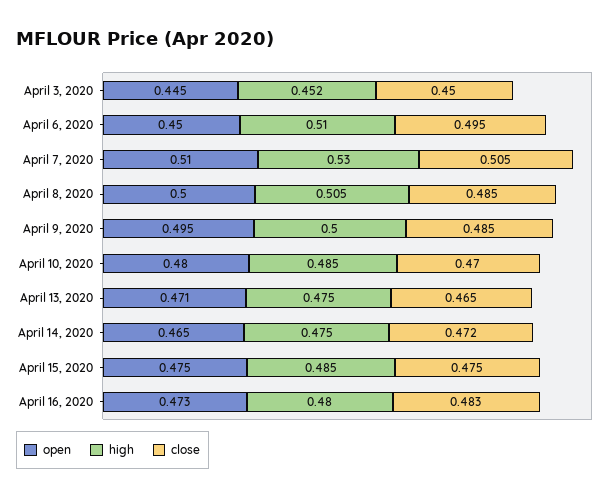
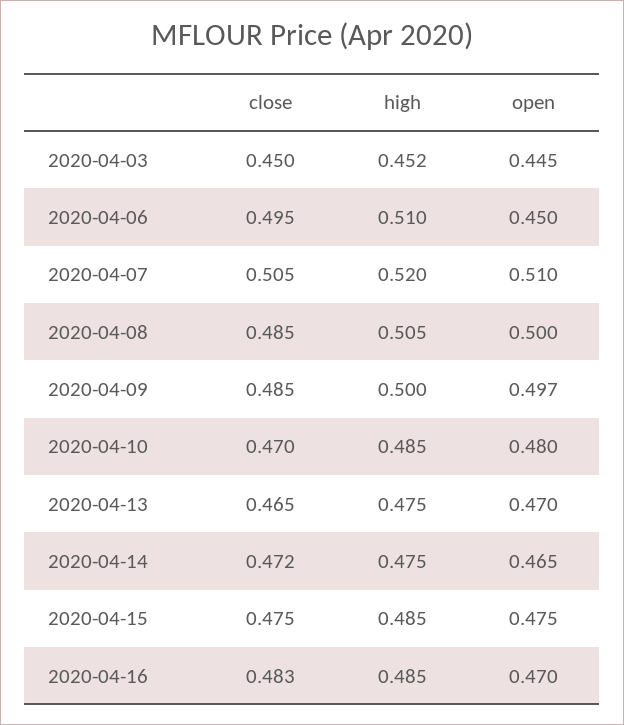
  {
    "open": {
      "April 3, 2020": 0.445,
      "April 6, 2020": 0.45,
      "April 7, 2020": 0.51,
      "April 8, 2020": 0.5,
-     "April 9, 2020": 0.495,
+     "April 9, 2020": 0.497,
      "April 10, 2020": 0.48,
-     "April 13, 2020": 0.471,
+     "April 13, 2020": 0.47,
      "April 14, 2020": 0.465,
      "April 15, 2020": 0.475,
-     "April 16, 2020": 0.473
+     "April 16, 2020": 0.47
    },
    "high": {
      "April 3, 2020": 0.452,
      "April 6, 2020": 0.51,
-     "April 7, 2020": 0.53,
+     "April 7, 2020": 0.52,
      "April 8, 2020": 0.505,
      "April 9, 2020": 0.5,
      "April 10, 2020": 0.485,
      "April 13, 2020": 0.475,
      "April 14, 2020": 0.475,
      "April 15, 2020": 0.485,
-     "April 16, 2020": 0.48
+     "April 16, 2020": 0.485
    },
    "close": {
      "April 3, 2020": 0.45,
      "April 6, 2020": 0.495,
      "April 7, 2020": 0.505,
      "April 8, 2020": 0.485,
      "April 9, 2020": 0.485,
      "April 10, 2020": 0.47,
      "April 13, 2020": 0.465,
      "April 14, 2020": 0.472,
      "April 15, 2020": 0.475,
      "April 16, 2020": 0.483
    }
  }

